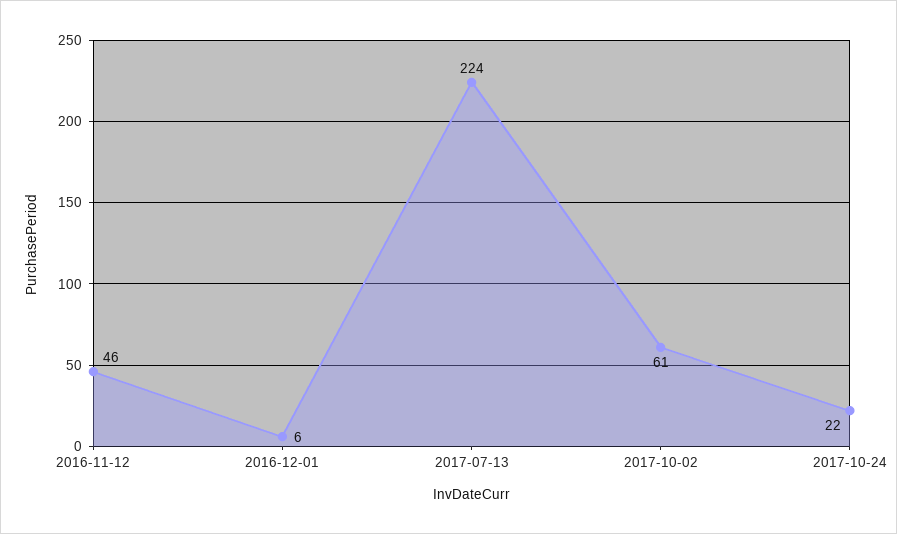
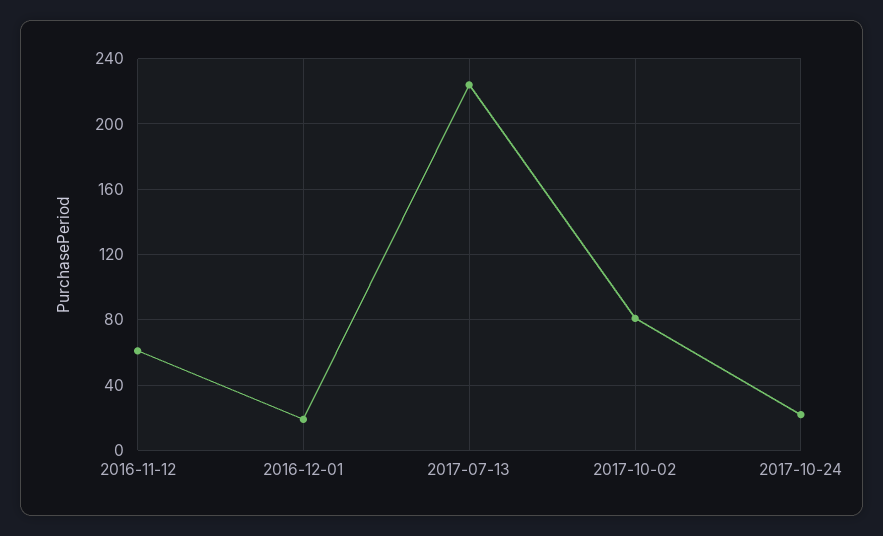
  {
-   "2016-11-12": 46,
+   "2016-11-12": 60,
-   "2016-12-01": 6,
+   "2016-12-01": 20,
    "2017-07-13": 224,
-   "2017-10-02": 61,
+   "2017-10-02": 80,
    "2017-10-24": 22
  }

